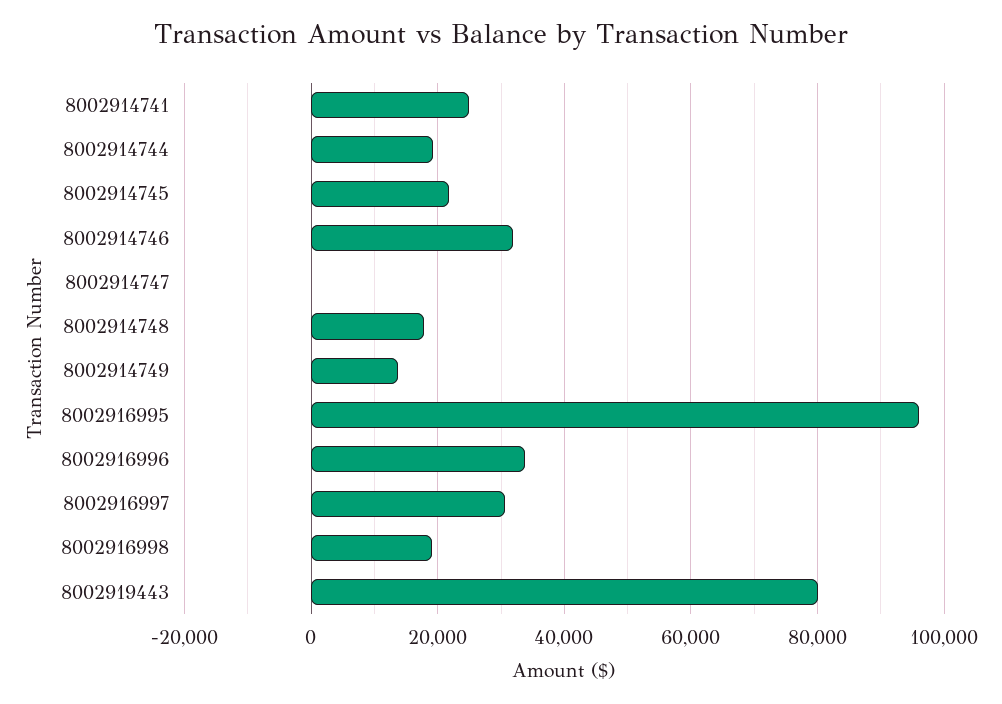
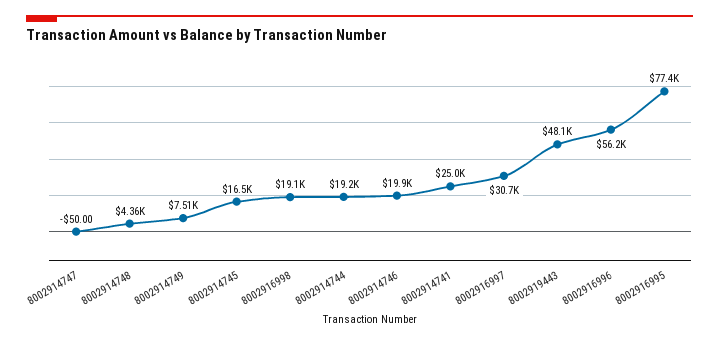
  {
    "8002914741": 25000,
    "8002914744": 19200,
-   "8002914745": 22000,
+   "8002914745": 16500,
-   "8002914746": 32000,
+   "8002914746": 19900,
    "8002914747": -50,
-   "8002914748": 18000,
+   "8002914748": 4360,
-   "8002914749": 14000,
+   "8002914749": 7510,
-   "8002916995": 96000,
+   "8002916995": 77400,
-   "8002916996": 34000,
+   "8002916996": 56200,
    "8002916997": 30700,
    "8002916998": 19100,
-   "8002919443": 80000
+   "8002919443": 48100
  }

